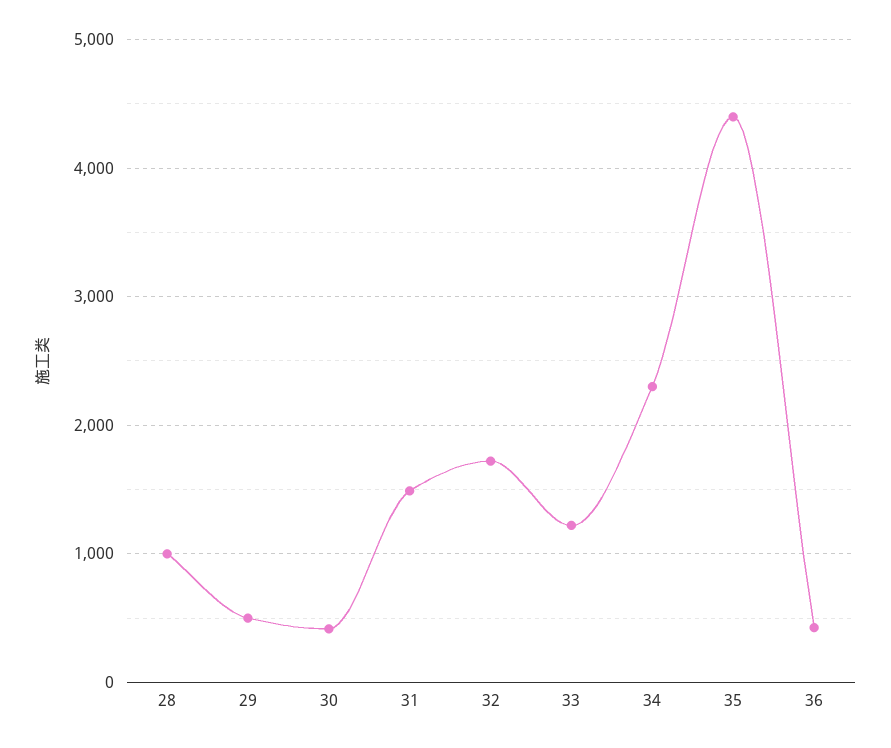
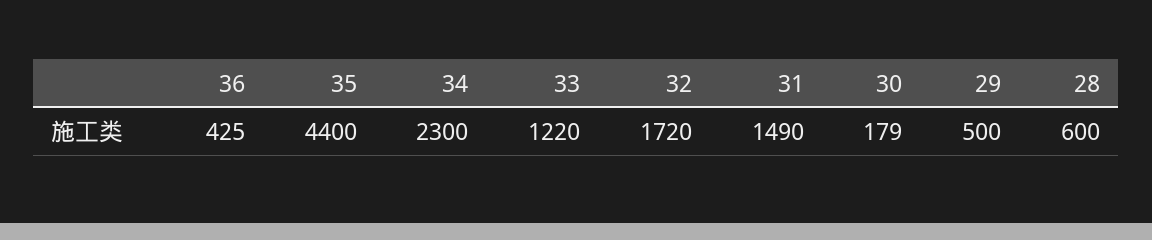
  {
-   "28": 1000,
+   "28": 600,
    "29": 500,
-   "30": 400,
+   "30": 179,
    "31": 1490,
    "32": 1720,
    "33": 1220,
    "34": 2300,
    "35": 4400,
    "36": 425
  }

